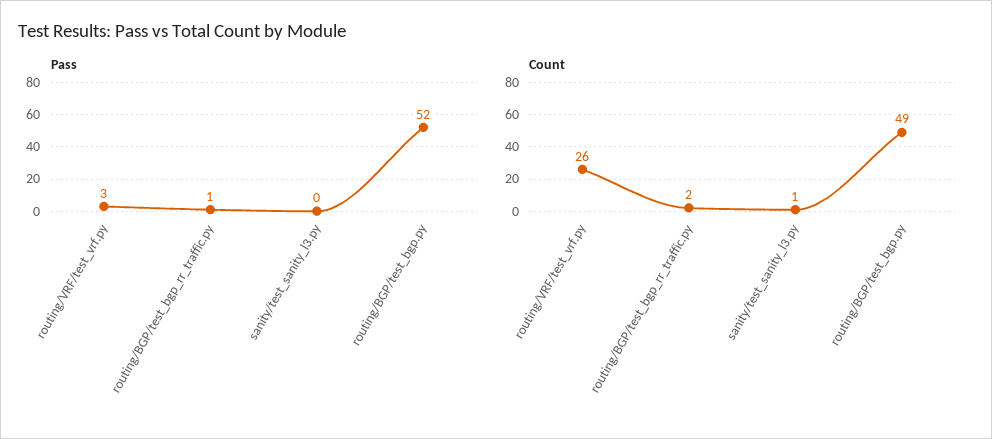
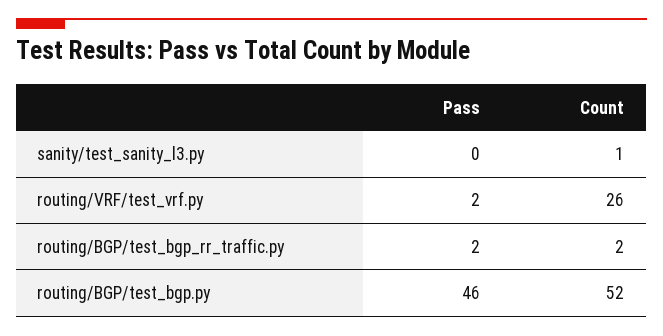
  {
    "Pass": {
-     "routing/VRF/test_vrf.py": 3,
+     "routing/VRF/test_vrf.py": 2,
-     "routing/BGP/test_bgp_rr_traffic.py": 1,
+     "routing/BGP/test_bgp_rr_traffic.py": 2,
      "sanity/test_sanity_l3.py": 0,
-     "routing/BGP/test_bgp.py": 52
+     "routing/BGP/test_bgp.py": 46
    },
    "Count": {
      "routing/VRF/test_vrf.py": 26,
      "routing/BGP/test_bgp_rr_traffic.py": 2,
      "sanity/test_sanity_l3.py": 1,
-     "routing/BGP/test_bgp.py": 49
+     "routing/BGP/test_bgp.py": 52
    }
  }

